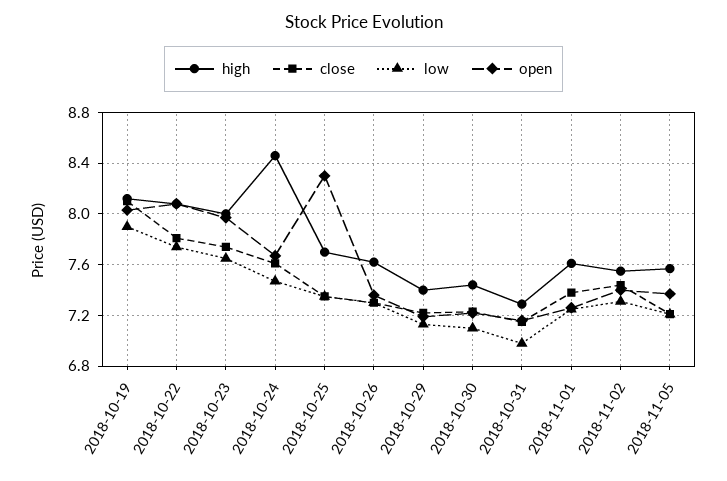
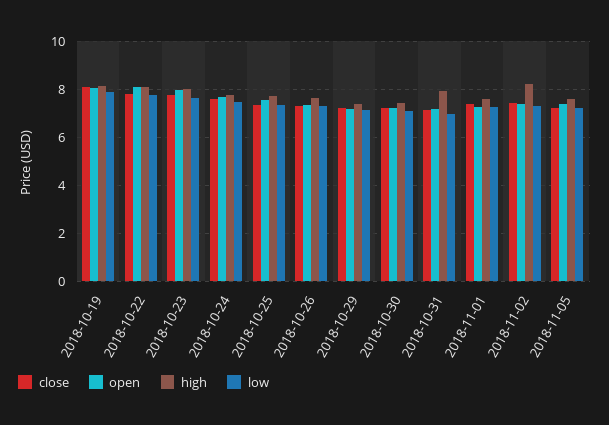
  {
    "high": {
      "2018-10-19": 8.1,
      "2018-10-22": 8.1,
      "2018-10-23": 8,
-     "2018-10-24": 8.45,
+     "2018-10-24": 7.75,
      "2018-10-25": 7.7,
      "2018-10-26": 7.6,
      "2018-10-29": 7.4,
      "2018-10-30": 7.45,
-     "2018-10-31": 7.3,
+     "2018-10-31": 8,
      "2018-11-01": 7.6,
-     "2018-11-02": 7.55,
+     "2018-11-02": 8.25,
      "2018-11-05": 7.55
    },
    "close": {
      "2018-10-19": 8.1,
      "2018-10-22": 7.8,
      "2018-10-23": 7.75,
      "2018-10-24": 7.6,
      "2018-10-25": 7.35,
      "2018-10-26": 7.3,
      "2018-10-29": 7.2,
      "2018-10-30": 7.25,
      "2018-10-31": 7.15,
      "2018-11-01": 7.4,
      "2018-11-02": 7.45,
      "2018-11-05": 7.2
    },
    "low": {
      "2018-10-19": 7.9,
      "2018-10-22": 7.75,
      "2018-10-23": 7.65,
      "2018-10-24": 7.45,
      "2018-10-25": 7.35,
      "2018-10-26": 7.3,
      "2018-10-29": 7.15,
      "2018-10-30": 7.1,
      "2018-10-31": 7,
      "2018-11-01": 7.25,
      "2018-11-02": 7.3,
      "2018-11-05": 7.2
    },
    "open": {
      "2018-10-19": 8.05,
      "2018-10-22": 8.1,
      "2018-10-23": 7.95,
      "2018-10-24": 7.65,
-     "2018-10-25": 8.3,
+     "2018-10-25": 7.5,
      "2018-10-26": 7.35,
      "2018-10-29": 7.2,
      "2018-10-30": 7.2,
      "2018-10-31": 7.15,
      "2018-11-01": 7.25,
      "2018-11-02": 7.4,
      "2018-11-05": 7.35
    }
  }

